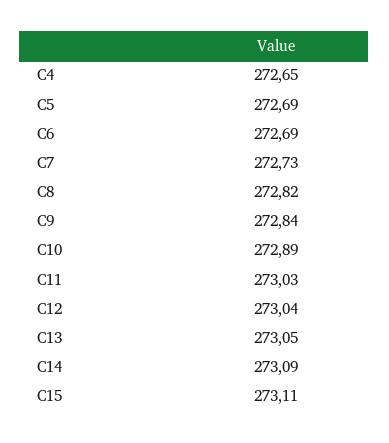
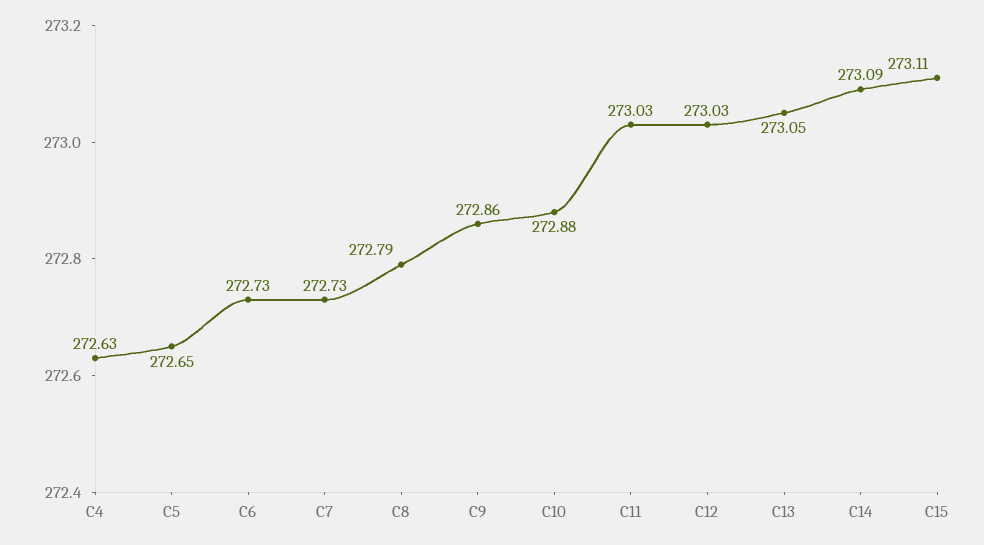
  {
-   "C4": 272.65,
+   "C4": 272.63,
-   "C5": 272.69,
+   "C5": 272.65,
-   "C6": 272.69,
+   "C6": 272.73,
    "C7": 272.73,
-   "C8": 272.82,
+   "C8": 272.79,
-   "C9": 272.84,
+   "C9": 272.86,
-   "C10": 272.89,
+   "C10": 272.88,
    "C11": 273.03,
-   "C12": 273.04,
+   "C12": 273.03,
    "C13": 273.05,
    "C14": 273.09,
    "C15": 273.11
  }

